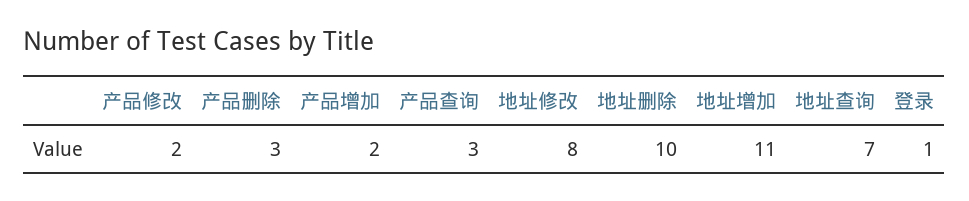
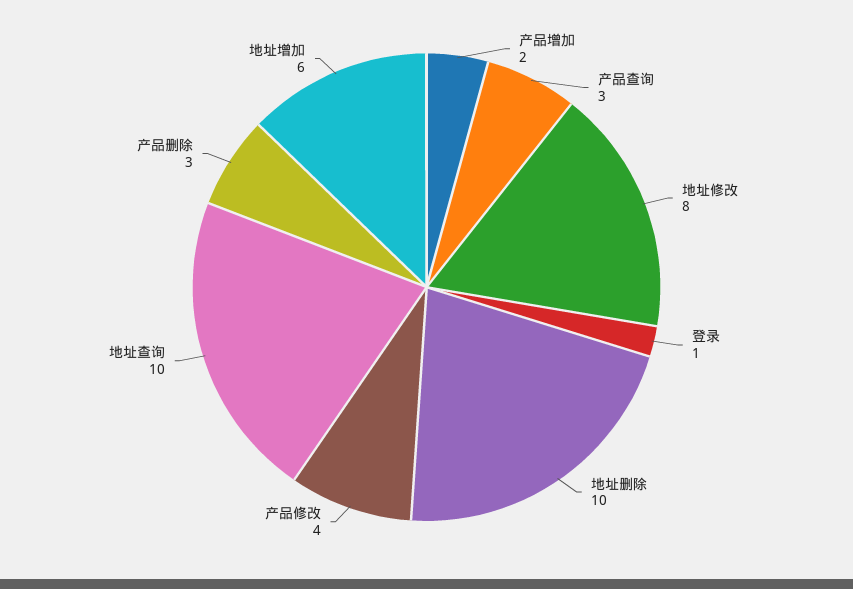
  {
-   "产品修改": 2,
+   "产品修改": 4,
    "产品删除": 3,
    "产品增加": 2,
    "产品查询": 3,
    "地址修改": 8,
    "地址删除": 10,
-   "地址增加": 11,
+   "地址增加": 6,
-   "地址查询": 7,
+   "地址查询": 10,
    "登录": 1
  }

